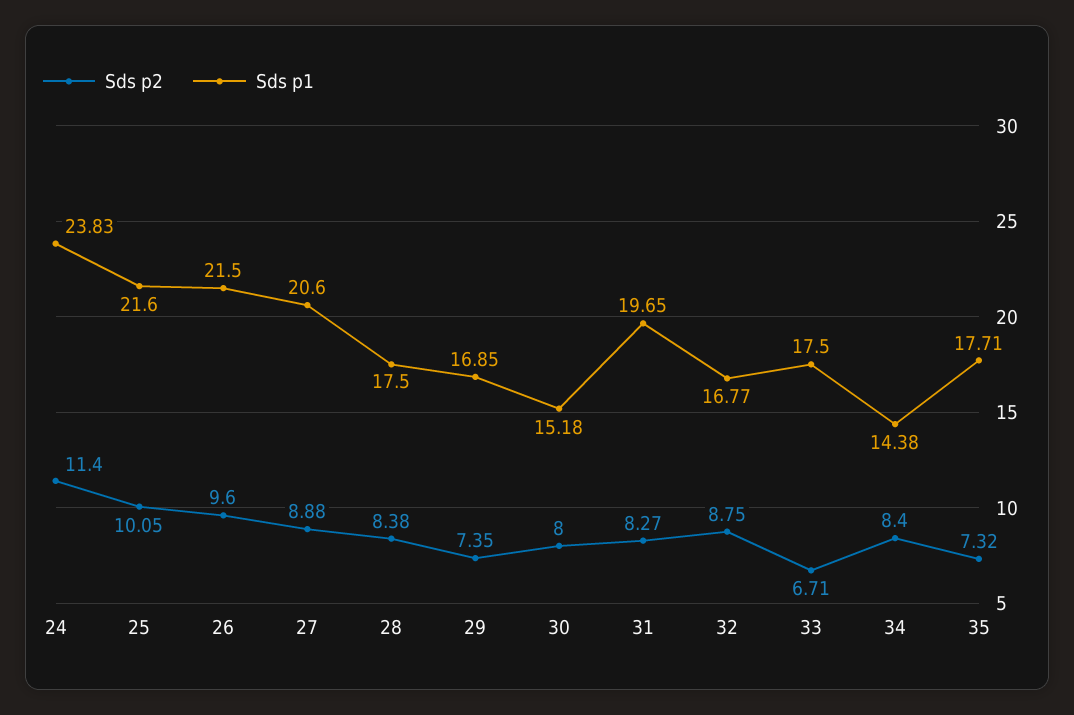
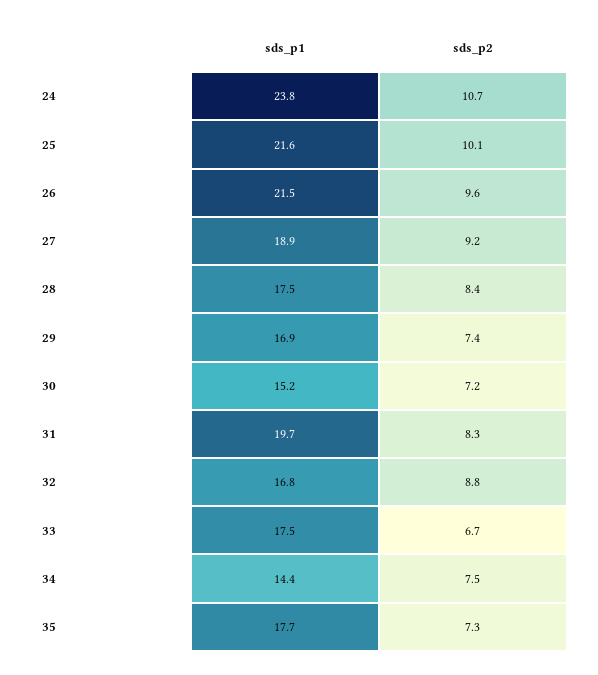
  {
    "Sds p2": {
-     "24": 11.4,
+     "24": 10.7,
      "25": 10.05,
      "26": 9.6,
-     "27": 8.88,
+     "27": 9.2,
      "28": 8.38,
      "29": 7.35,
-     "30": 8,
+     "30": 7.2,
      "31": 8.27,
      "32": 8.75,
      "33": 6.71,
-     "34": 8.4,
+     "34": 7.5,
      "35": 7.32
    },
    "Sds p1": {
      "24": 23.83,
      "25": 21.6,
      "26": 21.5,
-     "27": 20.6,
+     "27": 18.9,
      "28": 17.5,
      "29": 16.85,
      "30": 15.18,
      "31": 19.65,
      "32": 16.77,
      "33": 17.5,
      "34": 14.38,
      "35": 17.71
    }
  }

